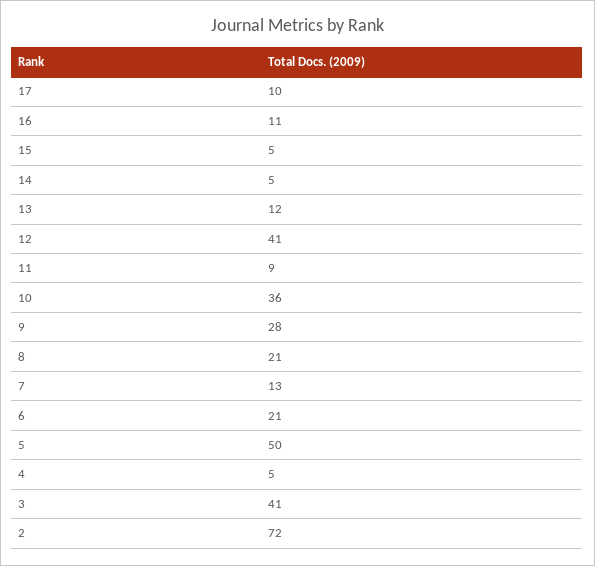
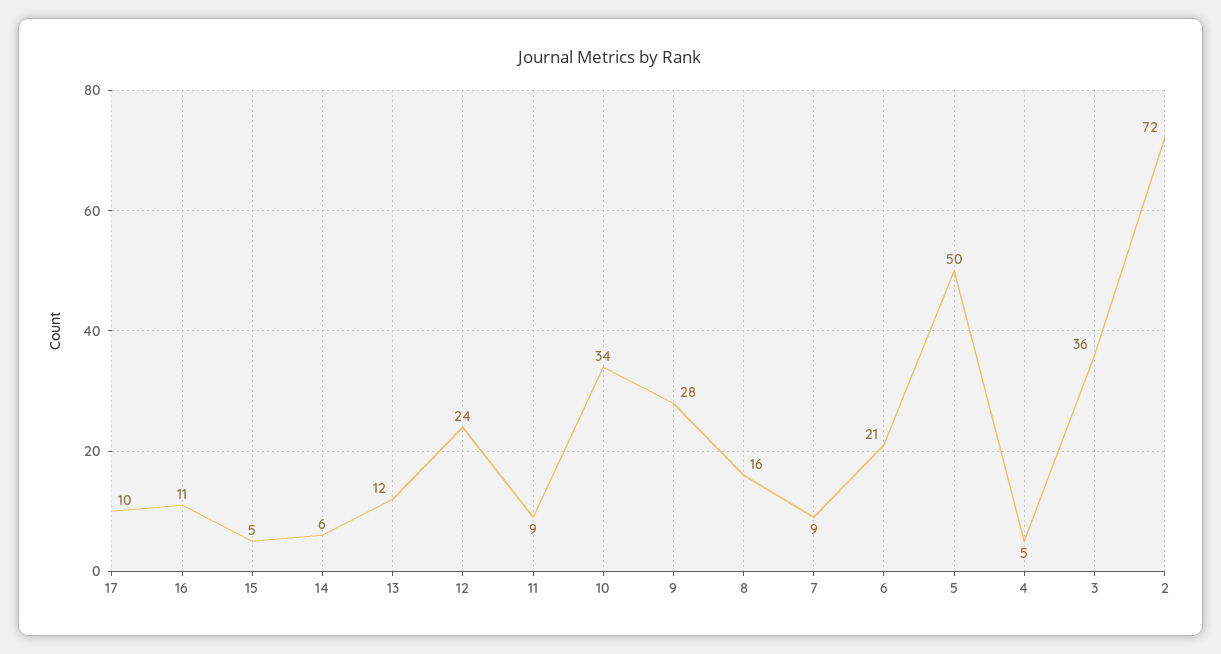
  {
    "17": 10,
    "16": 11,
    "15": 5,
-   "14": 5,
+   "14": 6,
    "13": 12,
-   "12": 41,
+   "12": 24,
    "11": 9,
-   "10": 36,
+   "10": 34,
    "9": 28,
-   "8": 21,
+   "8": 16,
-   "7": 13,
+   "7": 9,
    "6": 21,
    "5": 50,
    "4": 5,
-   "3": 41,
+   "3": 36,
    "2": 72
  }

